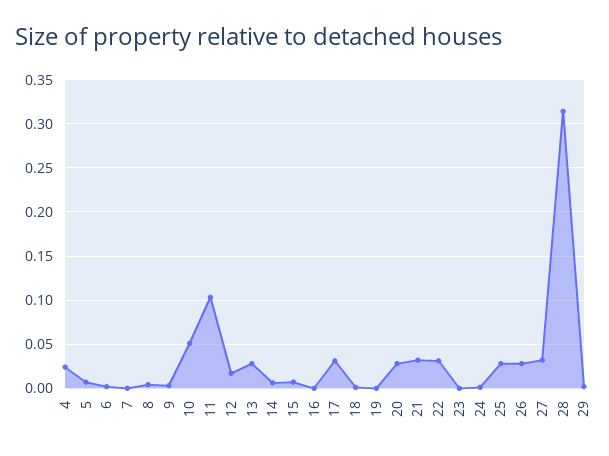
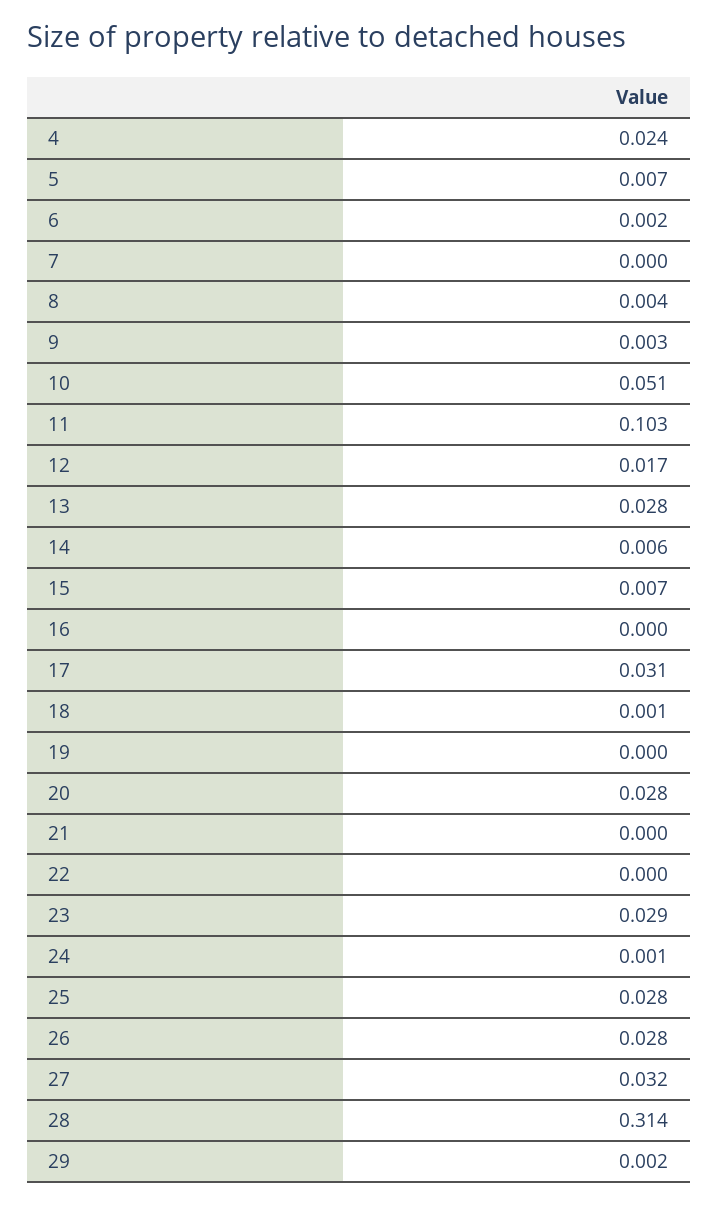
  {
    "4": 0.024,
    "5": 0.007,
    "6": 0.002,
    "7": 0,
    "8": 0.004,
    "9": 0.003,
    "10": 0.051,
    "11": 0.103,
    "12": 0.017,
    "13": 0.028,
    "14": 0.006,
    "15": 0.007,
    "16": 0,
    "17": 0.031,
    "18": 0.001,
    "19": 0,
    "20": 0.028,
-   "21": 0.03,
+   "21": 0,
-   "22": 0.03,
+   "22": 0,
-   "23": 0,
+   "23": 0.029,
    "24": 0.001,
    "25": 0.028,
    "26": 0.028,
    "27": 0.032,
    "28": 0.314,
    "29": 0.002
  }

